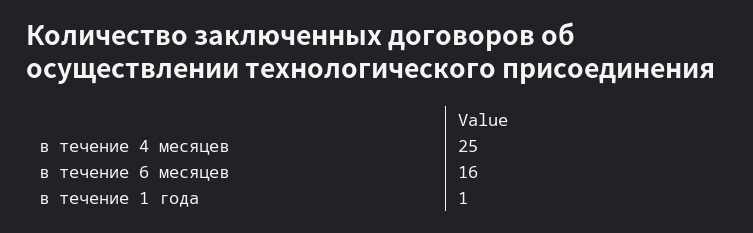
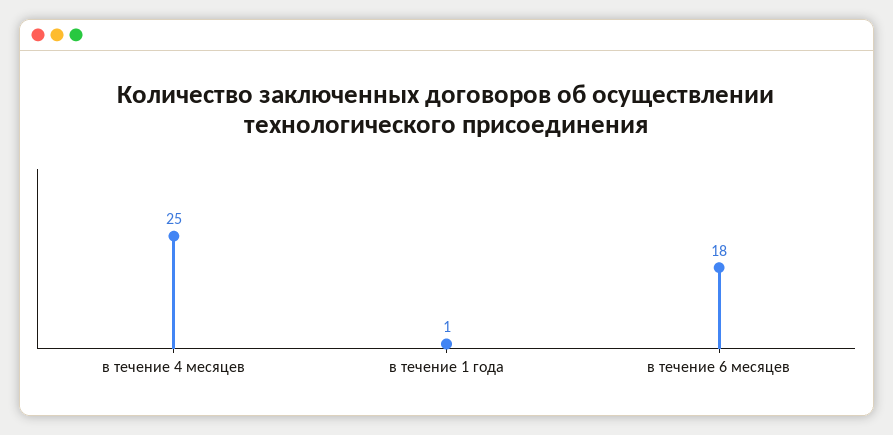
  {
    "в течение 4 месяцев": 25,
-   "в течение 6 месяцев": 16,
+   "в течение 6 месяцев": 18,
    "в течение 1 года": 1
  }

